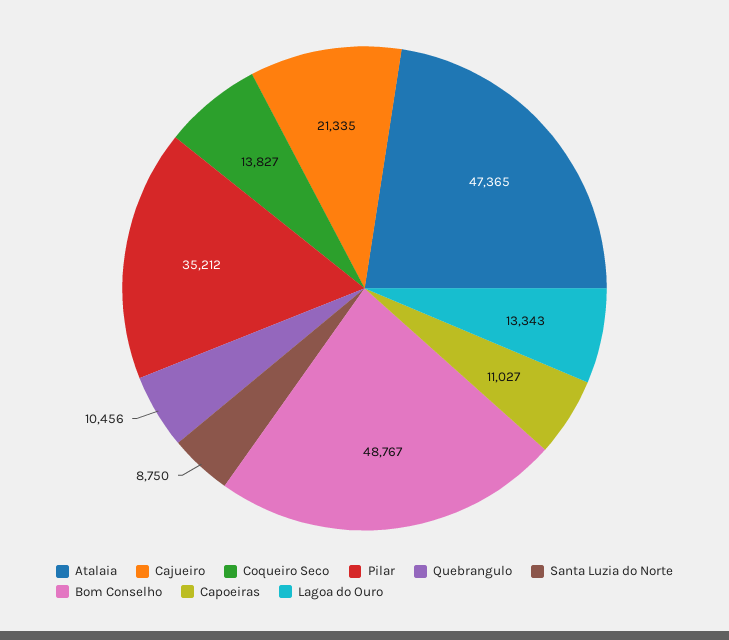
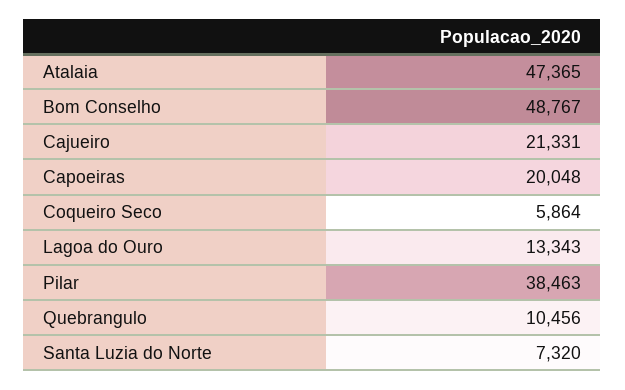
  {
    "Atalaia": 47365,
-   "Cajueiro": 21335,
+   "Cajueiro": 21331,
-   "Coqueiro Seco": 13827,
+   "Coqueiro Seco": 5864,
-   "Pilar": 35212,
+   "Pilar": 38463,
    "Quebrangulo": 10456,
-   "Santa Luzia do Norte": 8750,
+   "Santa Luzia do Norte": 7320,
    "Bom Conselho": 48767,
-   "Capoeiras": 11027,
+   "Capoeiras": 20048,
    "Lagoa do Ouro": 13343
  }

